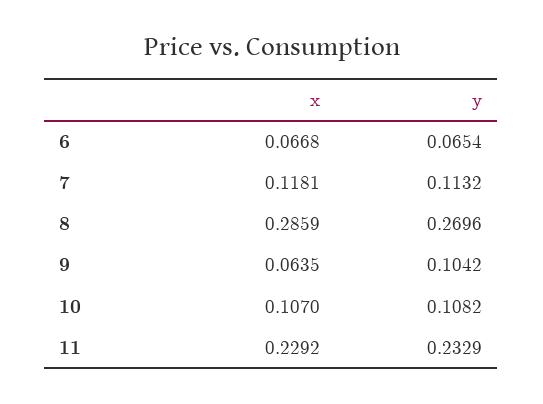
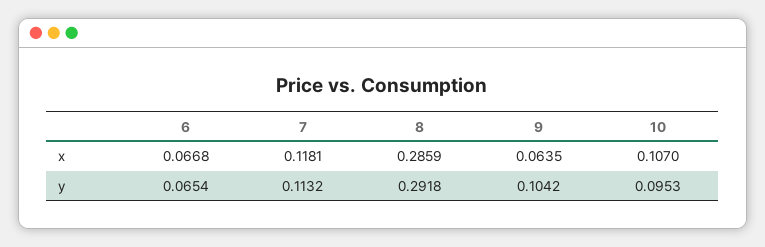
  {
    "x": {
      "6": 0.0668,
      "7": 0.1181,
      "8": 0.2859,
      "9": 0.0635,
-     "10": 0.107,
+     "10": 0.107
-     "11": 0.2292
    },
    "y": {
      "6": 0.0654,
      "7": 0.1132,
-     "8": 0.2696,
+     "8": 0.2918,
      "9": 0.1042,
-     "10": 0.1082,
+     "10": 0.0953
-     "11": 0.2329
    }
  }

